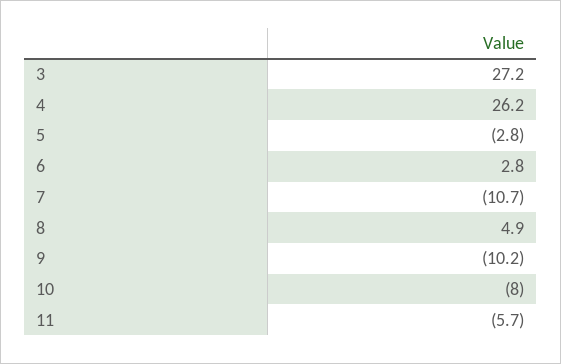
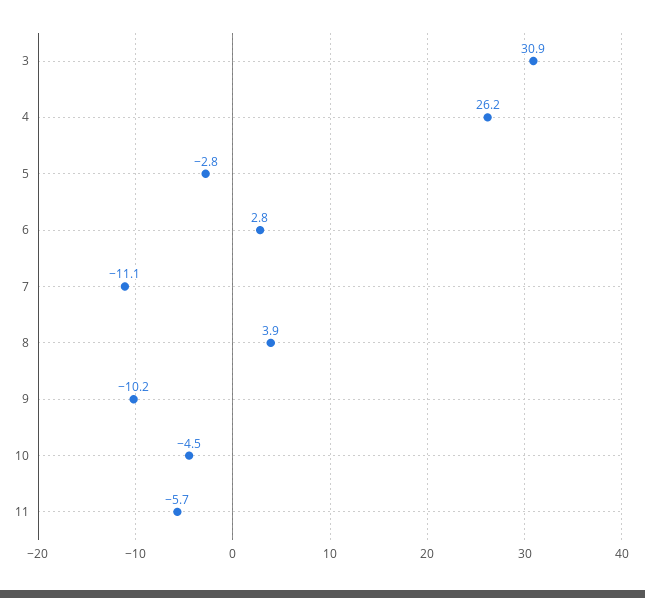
  {
-   "3": 27.2,
+   "3": 30.9,
    "4": 26.2,
    "5": -2.8,
    "6": 2.8,
-   "7": -10.7,
+   "7": -11.1,
-   "8": 4.9,
+   "8": 3.9,
    "9": -10.2,
-   "10": -8,
+   "10": -4.5,
    "11": -5.7
  }

